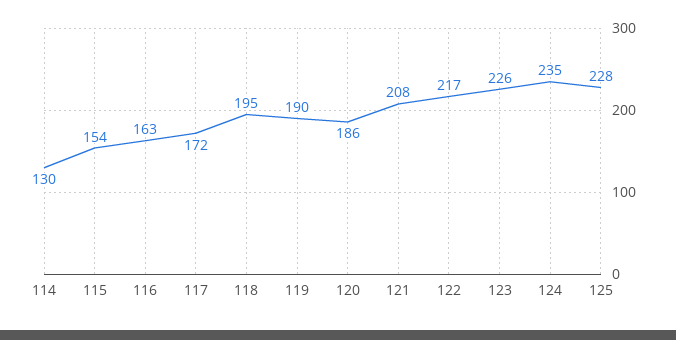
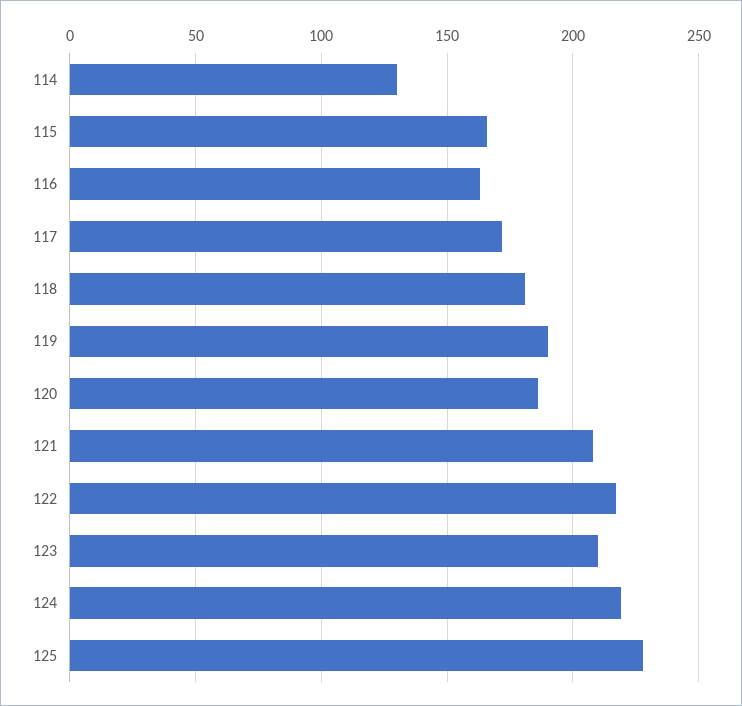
  {
    "114": 130,
-   "115": 154,
+   "115": 165,
    "116": 163,
    "117": 172,
-   "118": 195,
+   "118": 180,
    "119": 190,
    "120": 186,
    "121": 208,
    "122": 217,
-   "123": 226,
+   "123": 210,
-   "124": 235,
+   "124": 220,
    "125": 228
  }

